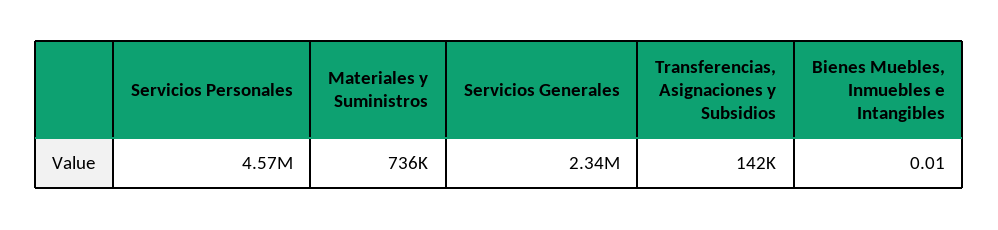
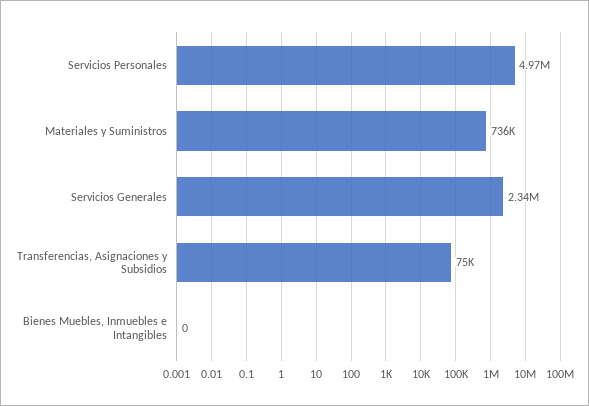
  {
-   "Servicios Personales": 4570000,
+   "Servicios Personales": 4970000,
    "Materiales y Suministros": 736000,
    "Servicios Generales": 2340000,
-   "Transferencias, Asignaciones y Subsidios": 142000,
+   "Transferencias, Asignaciones y Subsidios": 75000,
    "Bienes Muebles, Inmuebles e Intangibles": 0.01
  }

